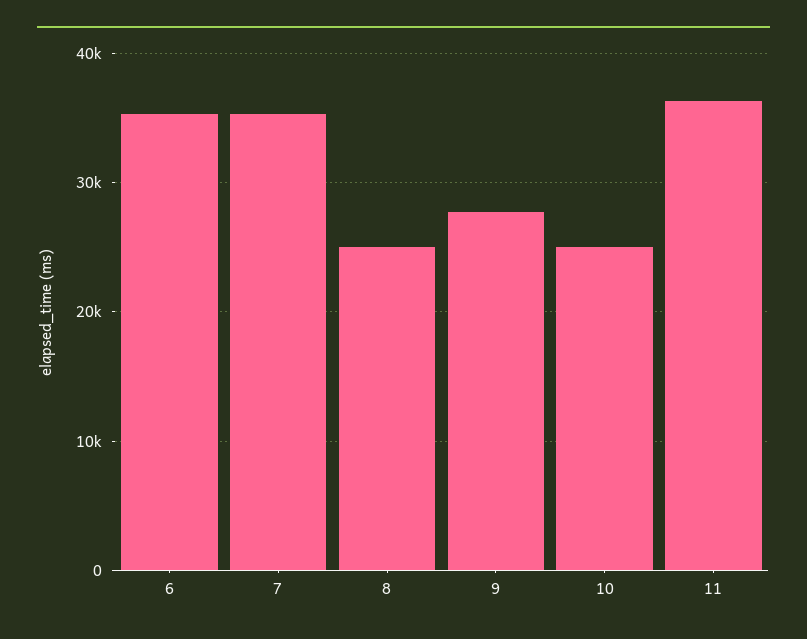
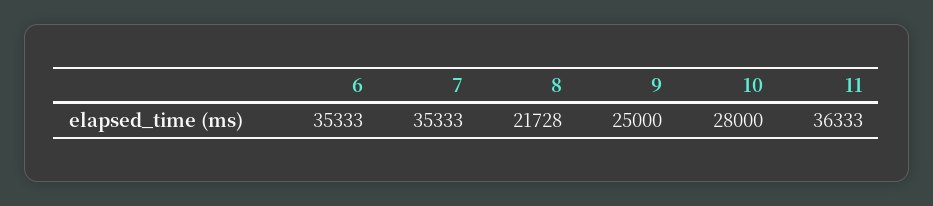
  {
    "6": 35333,
    "7": 35333,
-   "8": 25000,
+   "8": 21728,
-   "9": 28000,
+   "9": 25000,
-   "10": 25000,
+   "10": 28000,
    "11": 36333
  }

